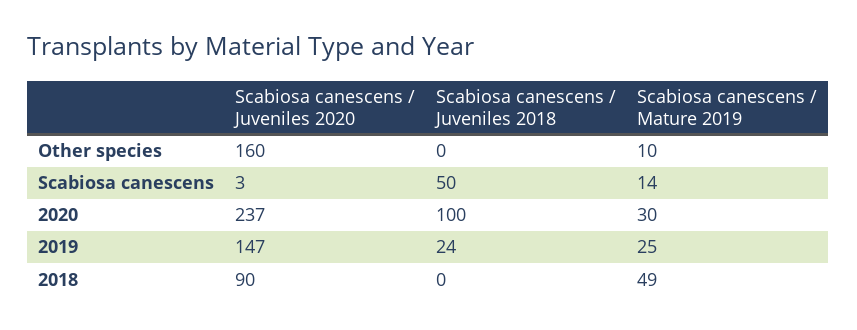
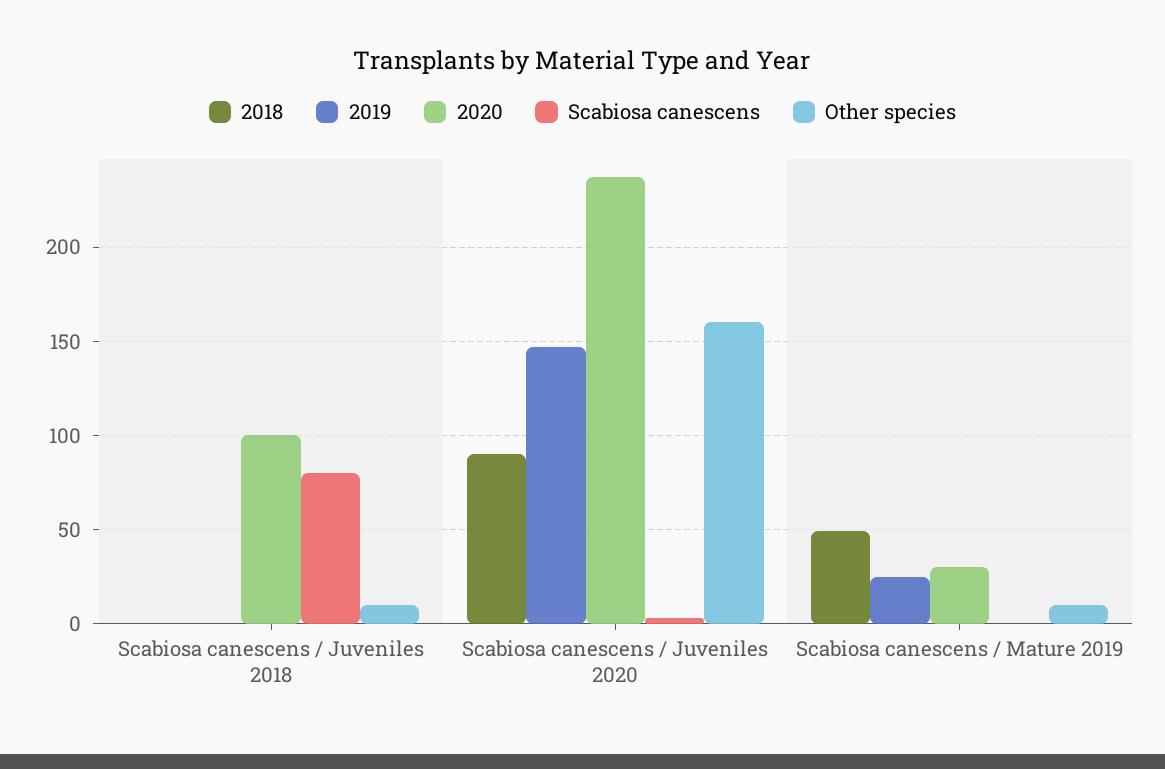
  {
    "Other species": {
      "Scabiosa canescens / Juveniles 2020": 160,
-     "Scabiosa canescens / Juveniles 2018": 0,
+     "Scabiosa canescens / Juveniles 2018": 10,
      "Scabiosa canescens / Mature 2019": 10
    },
    "Scabiosa canescens": {
      "Scabiosa canescens / Juveniles 2020": 3,
-     "Scabiosa canescens / Juveniles 2018": 50,
+     "Scabiosa canescens / Juveniles 2018": 80,
-     "Scabiosa canescens / Mature 2019": 14
+     "Scabiosa canescens / Mature 2019": 0
    },
    "2020": {
      "Scabiosa canescens / Juveniles 2020": 237,
      "Scabiosa canescens / Juveniles 2018": 100,
      "Scabiosa canescens / Mature 2019": 30
    },
    "2019": {
      "Scabiosa canescens / Juveniles 2020": 147,
-     "Scabiosa canescens / Juveniles 2018": 24,
+     "Scabiosa canescens / Juveniles 2018": 0,
      "Scabiosa canescens / Mature 2019": 25
    },
    "2018": {
      "Scabiosa canescens / Juveniles 2020": 90,
      "Scabiosa canescens / Juveniles 2018": 0,
      "Scabiosa canescens / Mature 2019": 49
    }
  }

